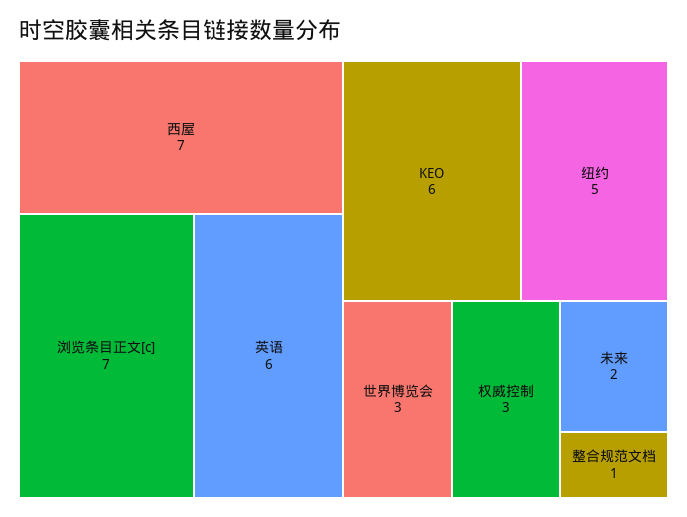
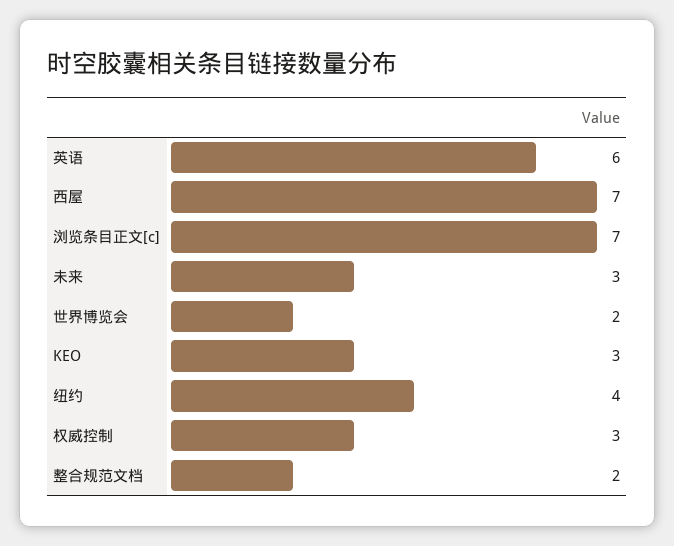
  {
    "西屋": 7,
    "浏览条目正文[c]": 7,
    "英语": 6,
-   "KEO": 6,
+   "KEO": 3,
-   "纽约": 5,
+   "纽约": 4,
-   "世界博览会": 3,
+   "世界博览会": 2,
    "权威控制": 3,
-   "未来": 2,
+   "未来": 3,
-   "整合规范文档": 1
+   "整合规范文档": 2
  }

